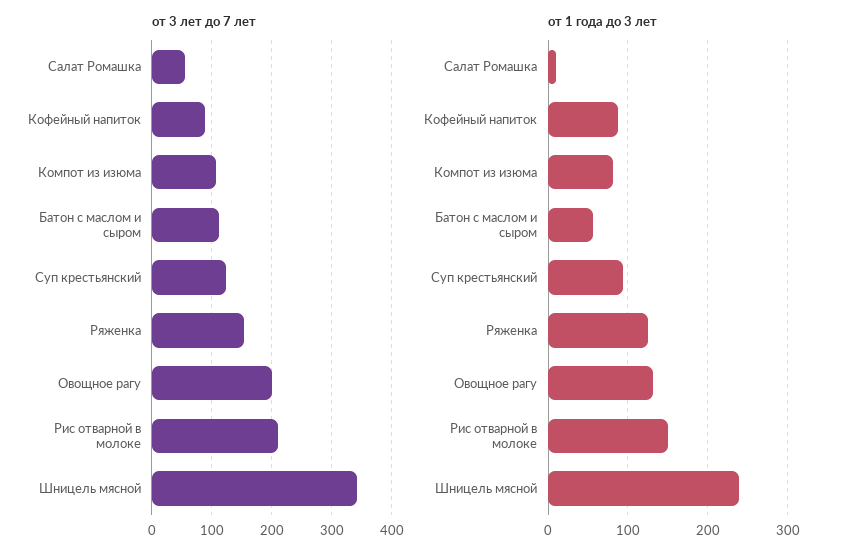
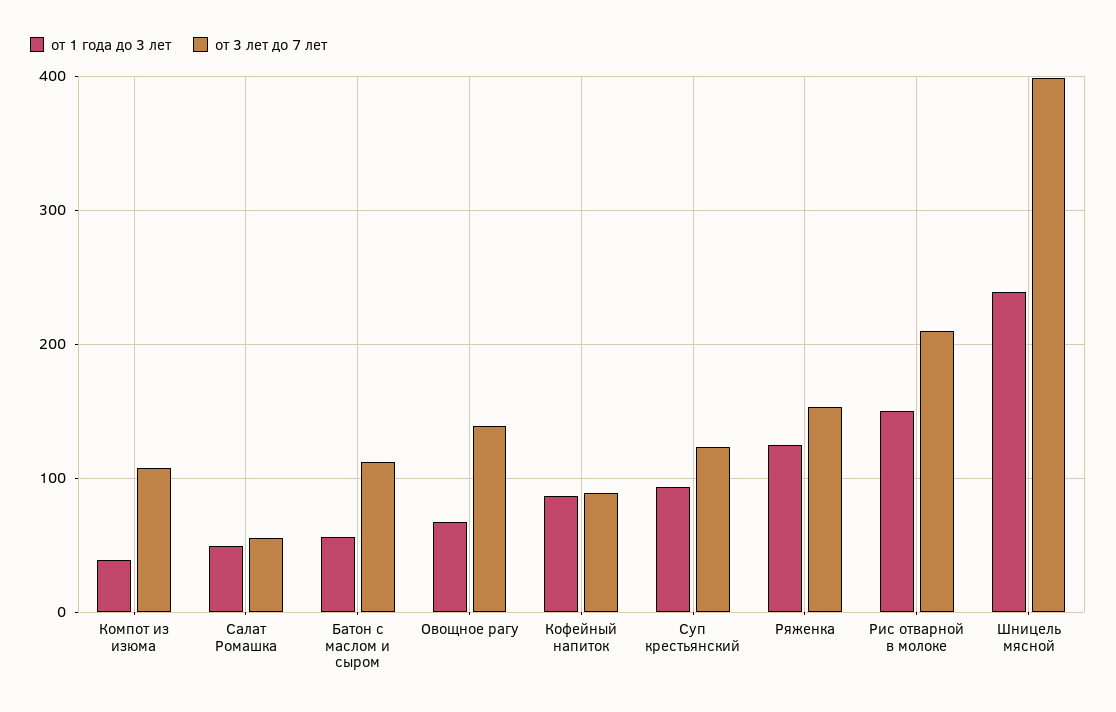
  {
    "от 3 лет до 7 лет": {
      "Салат Ромашка": 60,
      "Кофейный напиток": 90,
      "Компот из изюма": 110,
      "Батон с маслом и сыром": 110,
      "Суп крестьянский": 120,
      "Ряженка": 150,
-     "Овощное рагу": 200,
+     "Овощное рагу": 140,
      "Рис отварной в молоке": 210,
-     "Шницель мясной": 340
+     "Шницель мясной": 400
    },
    "от 1 года до 3 лет": {
-     "Салат Ромашка": 10,
+     "Салат Ромашка": 50,
      "Кофейный напиток": 90,
-     "Компот из изюма": 80,
+     "Компот из изюма": 40,
      "Батон с маслом и сыром": 60,
      "Суп крестьянский": 90,
      "Ряженка": 120,
-     "Овощное рагу": 130,
+     "Овощное рагу": 70,
      "Рис отварной в молоке": 150,
      "Шницель мясной": 240
    }
  }

